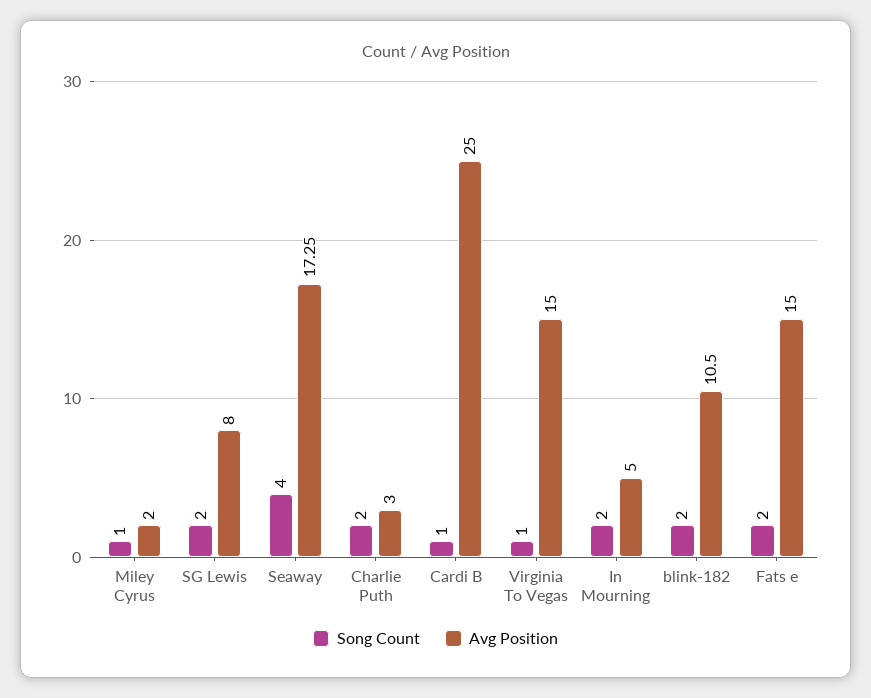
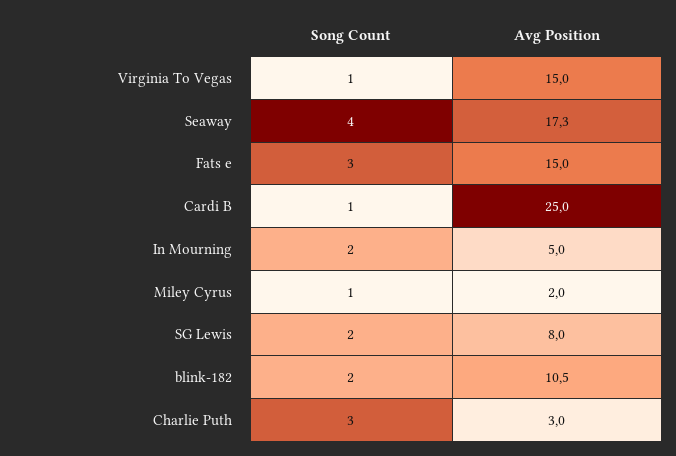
  {
    "Song Count": {
      "Miley Cyrus": 1,
      "SG Lewis": 2,
      "Seaway": 4,
-     "Charlie Puth": 2,
+     "Charlie Puth": 3,
      "Cardi B": 1,
      "Virginia To Vegas": 1,
      "In Mourning": 2,
      "blink-182": 2,
-     "Fats e": 2
+     "Fats e": 3
    },
    "Avg Position": {
      "Miley Cyrus": 2,
      "SG Lewis": 8,
      "Seaway": 17.25,
      "Charlie Puth": 3,
      "Cardi B": 25,
      "Virginia To Vegas": 15,
      "In Mourning": 5,
      "blink-182": 10.5,
      "Fats e": 15
    }
  }

